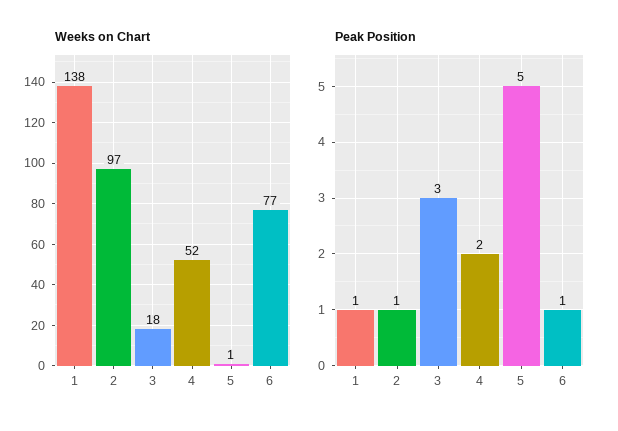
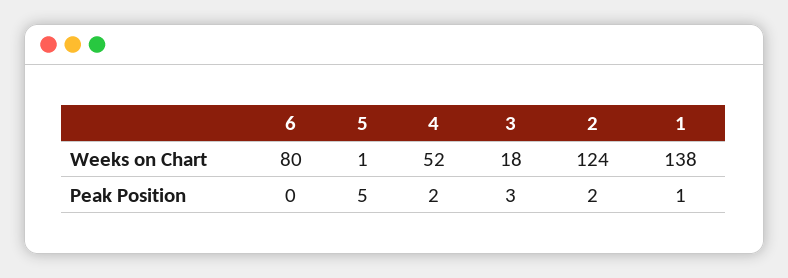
  {
    "Weeks on Chart": {
      "1": 138,
-     "2": 97,
+     "2": 124,
      "3": 18,
      "4": 52,
      "5": 1,
-     "6": 77
+     "6": 80
    },
    "Peak Position": {
      "1": 1,
-     "2": 1,
+     "2": 2,
      "3": 3,
      "4": 2,
      "5": 5,
-     "6": 1
+     "6": 0
    }
  }

